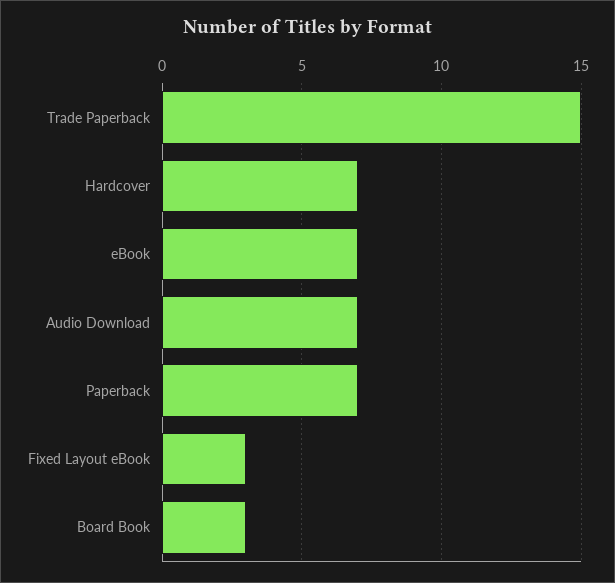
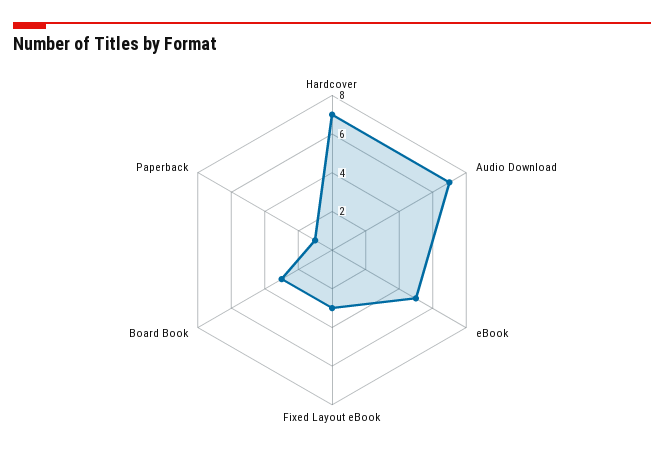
  {
-   "Trade Paperback": 15,
    "Hardcover": 7,
-   "eBook": 7,
+   "eBook": 5,
    "Audio Download": 7,
-   "Paperback": 7,
+   "Paperback": 1,
    "Fixed Layout eBook": 3,
    "Board Book": 3
  }

